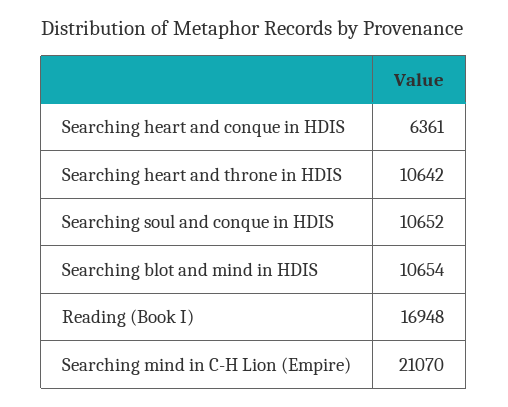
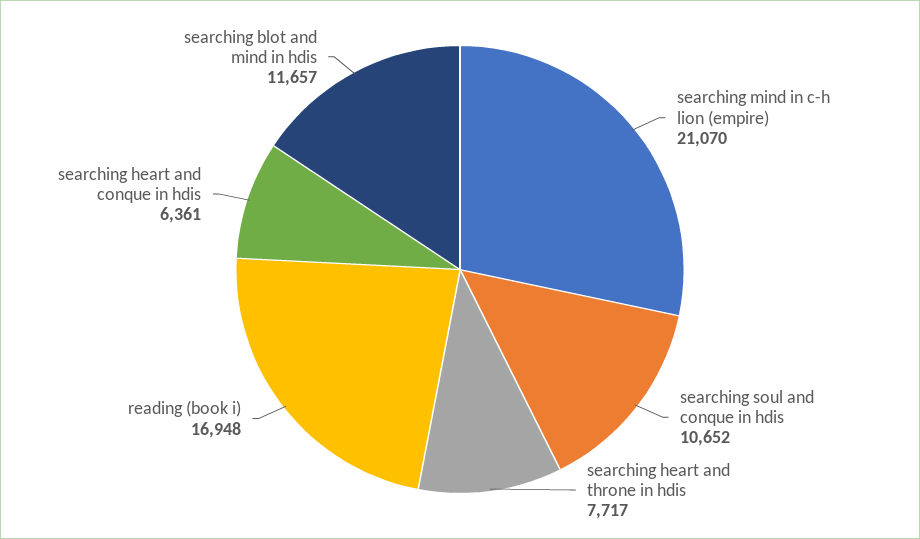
  {
    "Searching heart and conque in HDIS": 6361,
-   "Searching heart and throne in HDIS": 10642,
+   "Searching heart and throne in HDIS": 7717,
    "Searching soul and conque in HDIS": 10652,
-   "Searching blot and mind in HDIS": 10654,
+   "Searching blot and mind in HDIS": 11657,
    "Reading (Book I)": 16948,
    "Searching mind in C-H Lion (Empire)": 21070
  }

